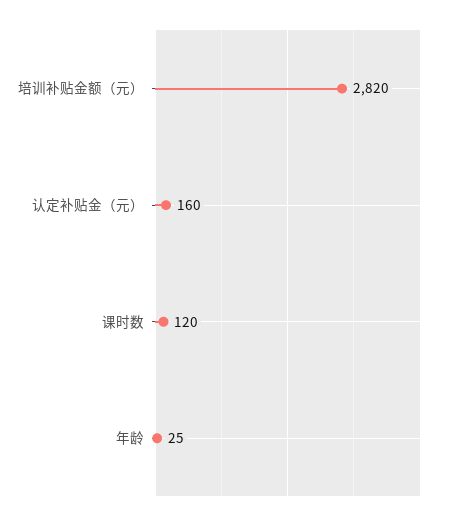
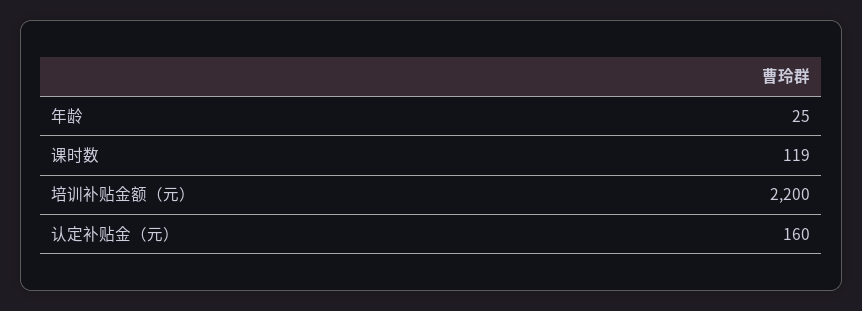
  {
-   "培训补贴金额（元）": 2820,
+   "培训补贴金额（元）": 2200,
    "认定补贴金（元）": 160,
-   "课时数": 120,
+   "课时数": 119,
    "年龄": 25
  }

